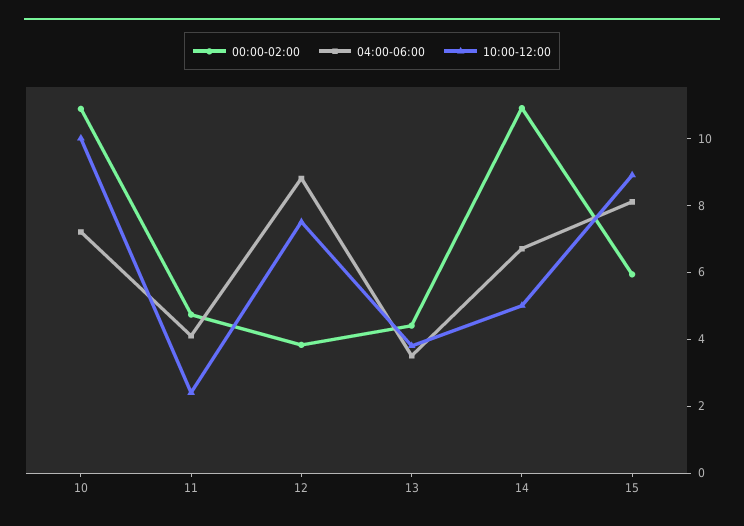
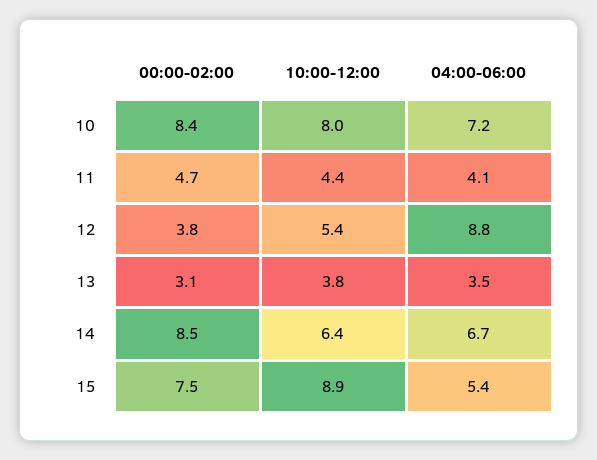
  {
    "00:00-02:00": {
-     "10": 11,
+     "10": 8.4,
      "11": 4.7,
      "12": 3.8,
-     "13": 4.5,
+     "13": 3.1,
-     "14": 11,
+     "14": 8.5,
-     "15": 6
+     "15": 7.5
    },
    "04:00-06:00": {
      "10": 7.2,
      "11": 4.1,
      "12": 8.8,
      "13": 3.5,
      "14": 6.7,
-     "15": 8
+     "15": 5.4
    },
    "10:00-12:00": {
-     "10": 10,
+     "10": 8,
-     "11": 2.5,
+     "11": 4.4,
-     "12": 7.5,
+     "12": 5.4,
      "13": 3.8,
-     "14": 5,
+     "14": 6.4,
      "15": 8.9
    }
  }

